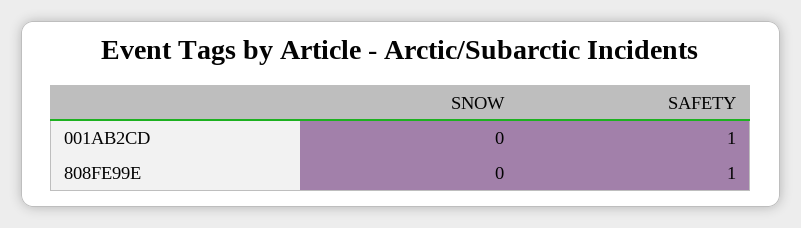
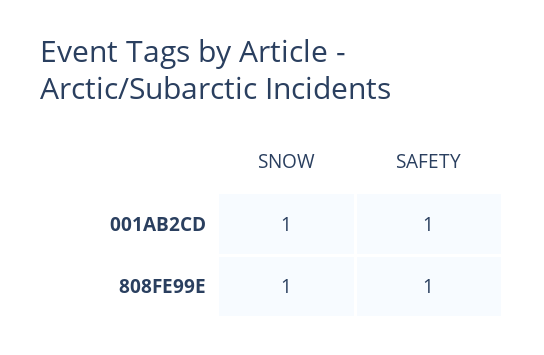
  {
    "SNOW": {
-     "001AB2CD": 0,
+     "001AB2CD": 1,
-     "808FE99E": 0
+     "808FE99E": 1
    },
    "SAFETY": {
      "001AB2CD": 1,
      "808FE99E": 1
    }
  }

